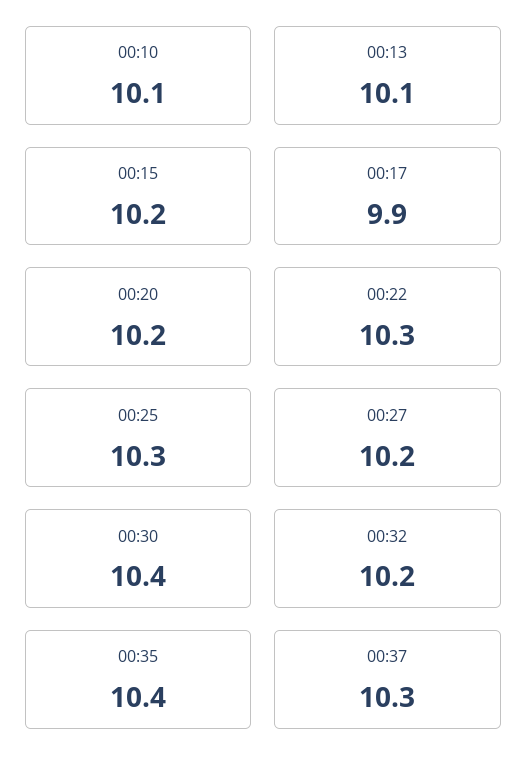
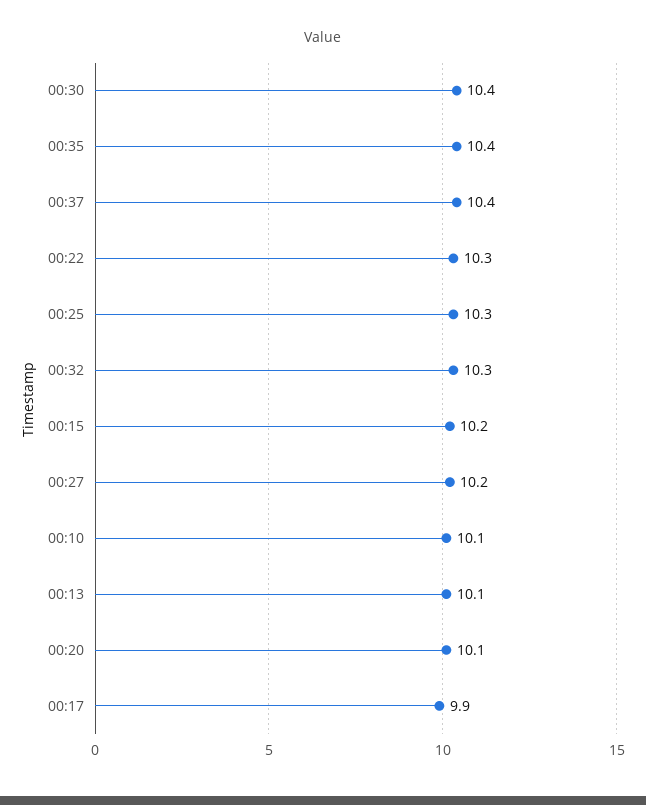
  {
    "00:10": 10.1,
    "00:13": 10.1,
    "00:15": 10.2,
    "00:17": 9.9,
-   "00:20": 10.2,
+   "00:20": 10.1,
    "00:22": 10.3,
    "00:25": 10.3,
    "00:27": 10.2,
    "00:30": 10.4,
-   "00:32": 10.2,
+   "00:32": 10.3,
    "00:35": 10.4,
-   "00:37": 10.3
+   "00:37": 10.4
  }

